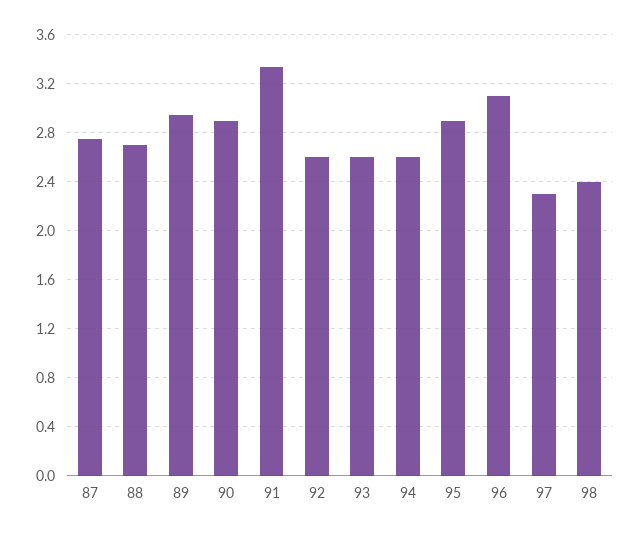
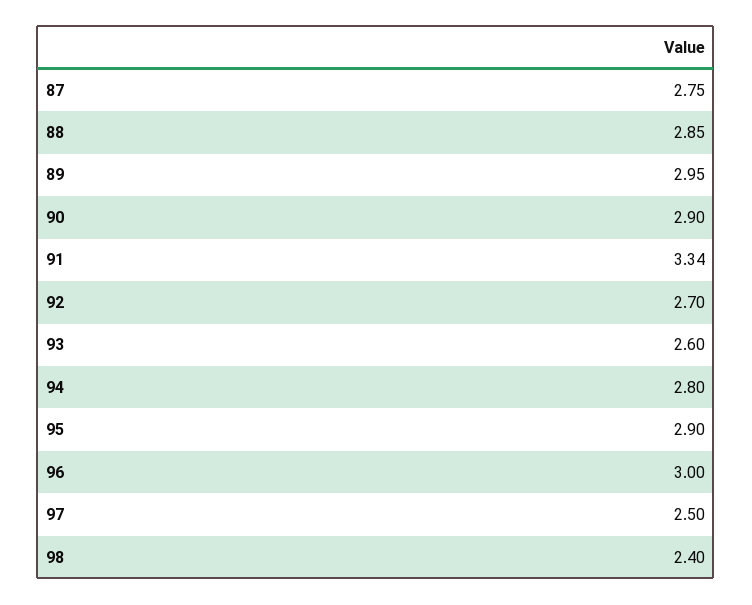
  {
    "87": 2.75,
-   "88": 2.7,
+   "88": 2.85,
    "89": 2.95,
    "90": 2.9,
    "91": 3.34,
-   "92": 2.6,
+   "92": 2.7,
    "93": 2.6,
-   "94": 2.6,
+   "94": 2.8,
    "95": 2.9,
-   "96": 3.1,
+   "96": 3,
-   "97": 2.3,
+   "97": 2.5,
    "98": 2.4
  }

